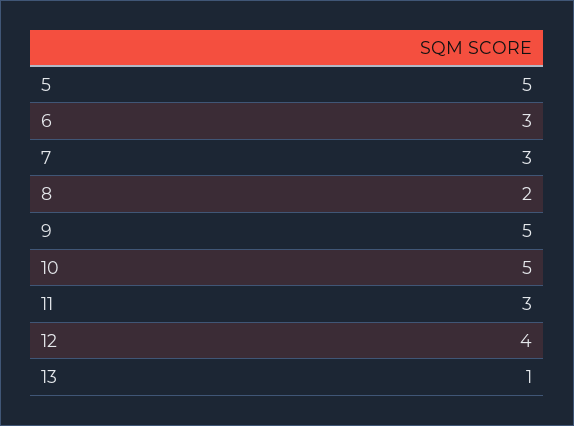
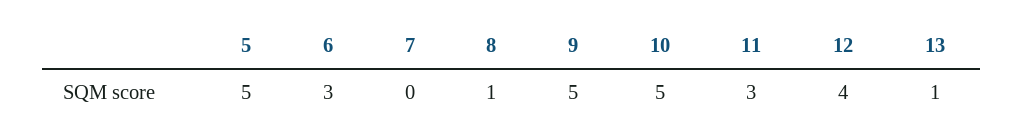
  {
    "5": 5,
    "6": 3,
-   "7": 3,
+   "7": 0,
-   "8": 2,
+   "8": 1,
    "9": 5,
    "10": 5,
    "11": 3,
    "12": 4,
    "13": 1
  }

